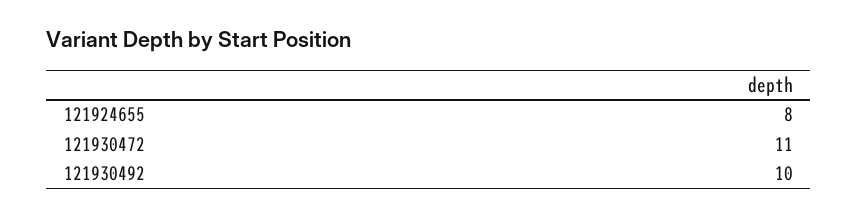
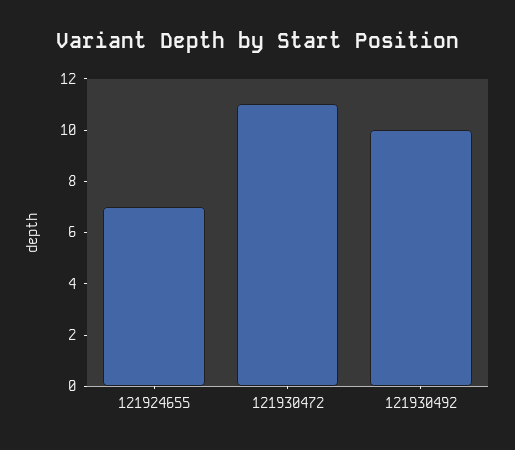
  {
-   "121924655": 8,
+   "121924655": 7,
    "121930472": 11,
    "121930492": 10
  }

